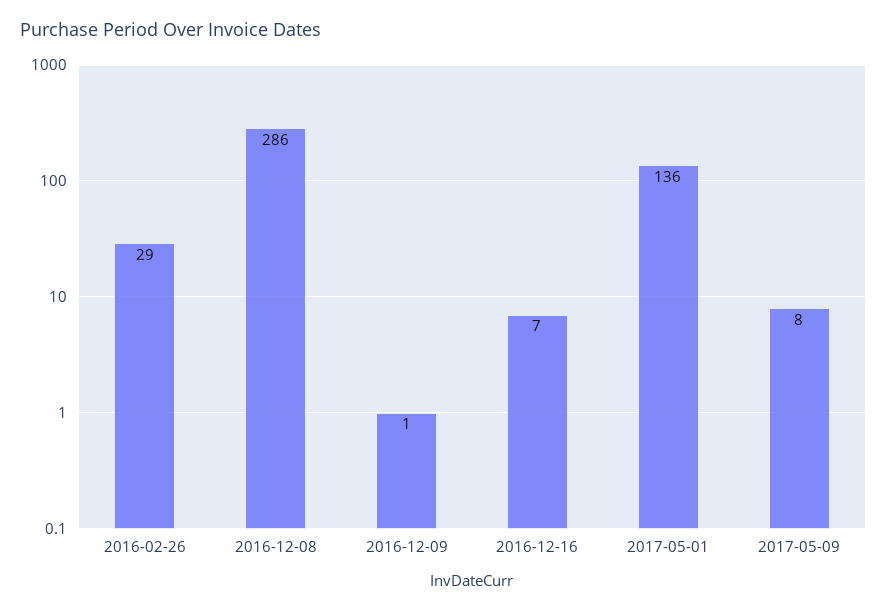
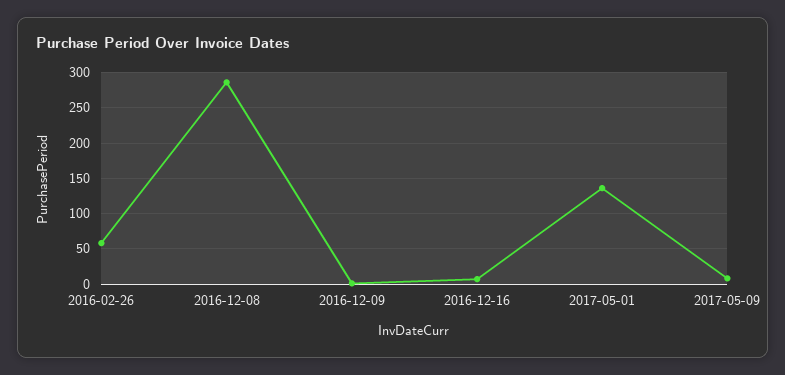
  {
-   "2016-02-26": 29,
+   "2016-02-26": 60,
    "2016-12-08": 286,
    "2016-12-09": 1,
    "2016-12-16": 7,
    "2017-05-01": 136,
    "2017-05-09": 8
  }

